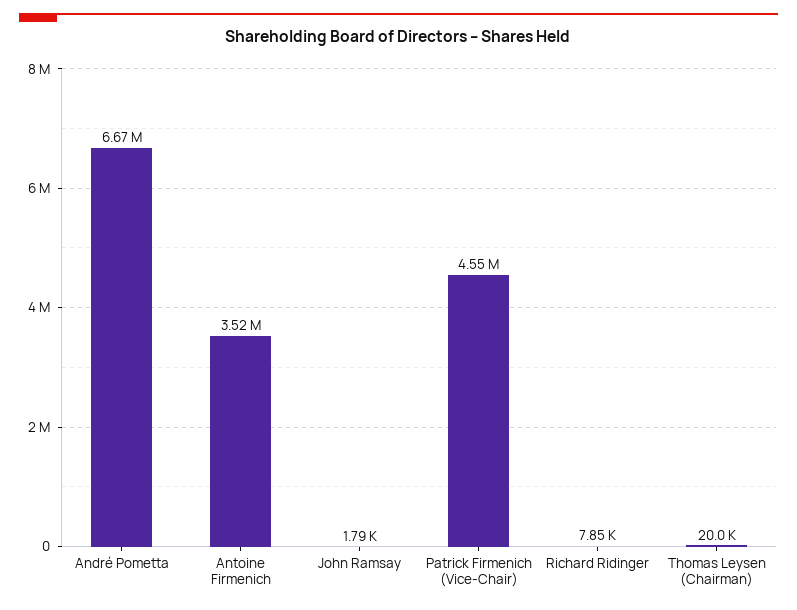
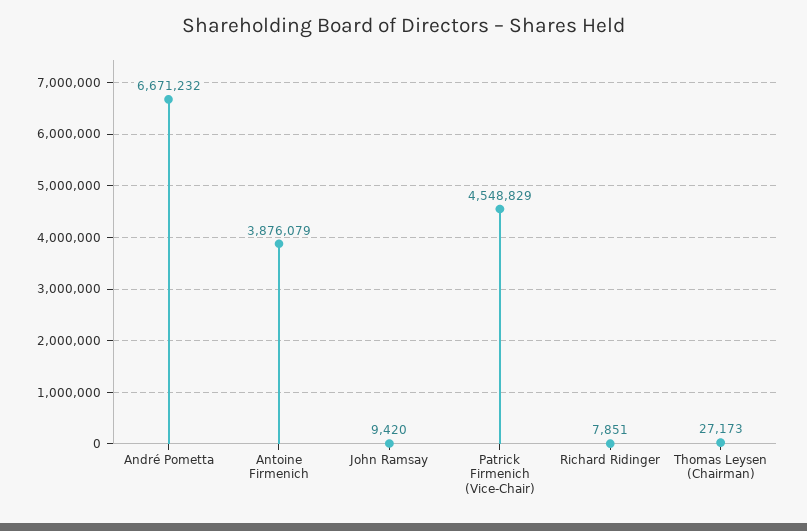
  {
    "André Pometta": 6671232,
-   "Antoine Firmenich": 3520000,
+   "Antoine Firmenich": 3876079,
-   "John Ramsay": 1790,
+   "John Ramsay": 9420,
    "Patrick Firmenich (Vice-Chair)": 4548829,
    "Richard Ridinger": 7851,
-   "Thomas Leysen (Chairman)": 20000
+   "Thomas Leysen (Chairman)": 27173
  }

